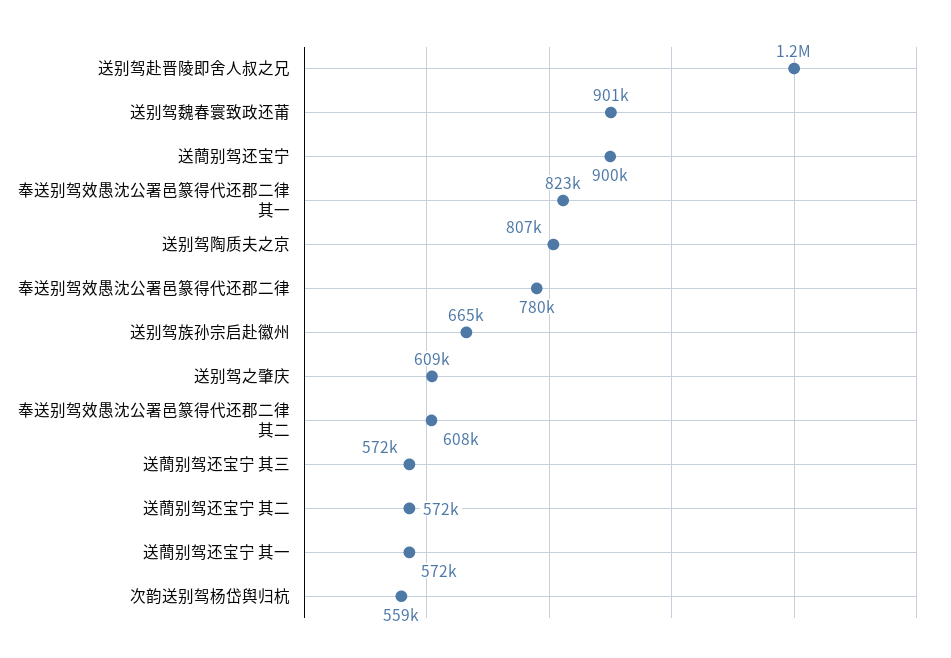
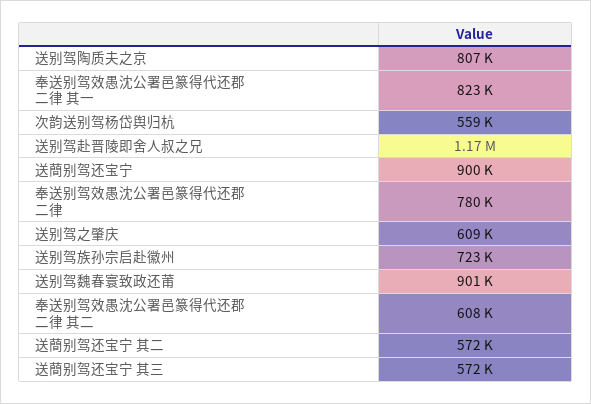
  {
    "送别驾赴晋陵即舍人叔之兄": 1170000,
    "送别驾魏春寰致政还莆": 901000,
    "送蕳别驾还宝宁": 900000,
    "奉送别驾效愚沈公署邑篆得代还郡二律 其一": 823000,
    "送别驾陶质夫之京": 807000,
    "奉送别驾效愚沈公署邑篆得代还郡二律": 780000,
-   "送别驾族孙宗启赴徽州": 665000,
+   "送别驾族孙宗启赴徽州": 723000,
    "送别驾之肇庆": 609000,
    "奉送别驾效愚沈公署邑篆得代还郡二律 其二": 608000,
    "送蕳别驾还宝宁 其三": 572000,
    "送蕳别驾还宝宁 其二": 572000,
-   "送蕳别驾还宝宁 其一": 572000,
    "次韵送别驾杨岱舆归杭": 559000
  }

